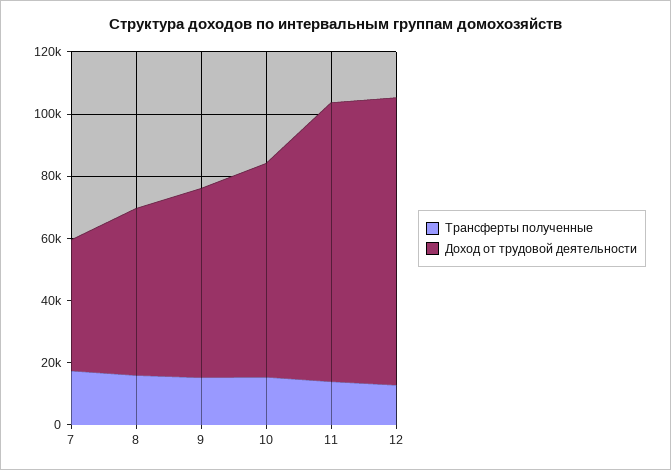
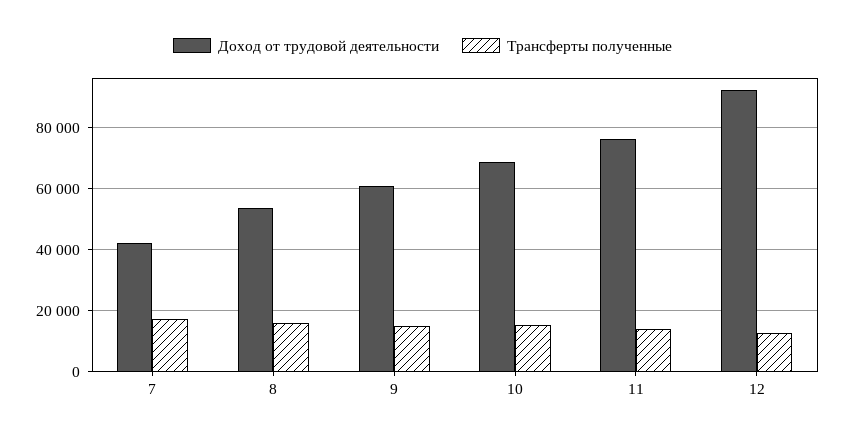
  {
    "Трансферты полученные": {
      "7": 18000,
      "8": 16000,
      "9": 16000,
      "10": 16000,
      "11": 14000,
      "12": 12000
    },
    "Доход от трудовой деятельности": {
      "7": 42000,
      "8": 54000,
      "9": 60000,
      "10": 68000,
-     "11": 90000,
+     "11": 76000,
      "12": 92000
    }
  }

